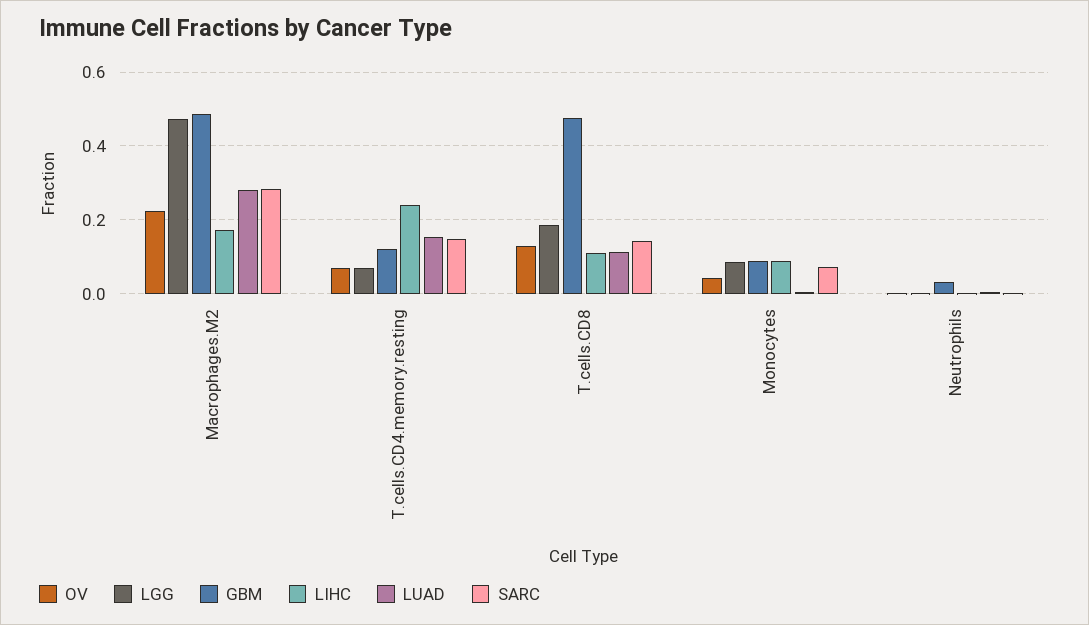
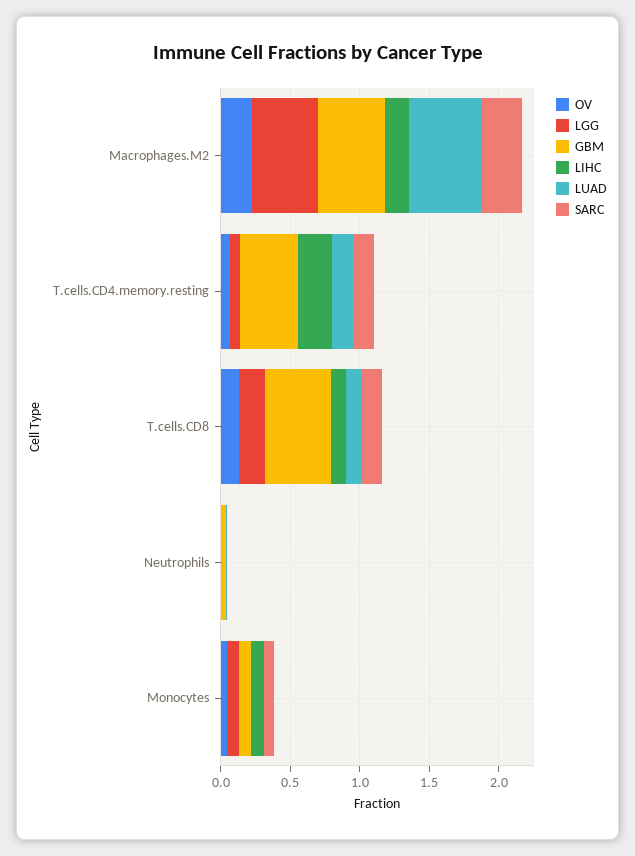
  {
    "OV": {
      "Macrophages.M2": 0.22,
      "T.cells.CD4.memory.resting": 0.06,
      "T.cells.CD8": 0.14,
      "Monocytes": 0.04,
      "Neutrophils": 0
    },
    "LGG": {
      "Macrophages.M2": 0.48,
      "T.cells.CD4.memory.resting": 0.06,
      "T.cells.CD8": 0.18,
      "Monocytes": 0.08,
      "Neutrophils": 0
    },
    "GBM": {
      "Macrophages.M2": 0.48,
-     "T.cells.CD4.memory.resting": 0.12,
+     "T.cells.CD4.memory.resting": 0.4,
      "T.cells.CD8": 0.48,
      "Monocytes": 0.08,
      "Neutrophils": 0.04
    },
    "LIHC": {
      "Macrophages.M2": 0.18,
      "T.cells.CD4.memory.resting": 0.24,
      "T.cells.CD8": 0.12,
      "Monocytes": 0.08,
      "Neutrophils": 0
    },
    "LUAD": {
-     "Macrophages.M2": 0.28,
+     "Macrophages.M2": 0.5,
      "T.cells.CD4.memory.resting": 0.16,
      "T.cells.CD8": 0.12,
      "Monocytes": 0,
      "Neutrophils": 0
    },
    "SARC": {
      "Macrophages.M2": 0.28,
      "T.cells.CD4.memory.resting": 0.14,
      "T.cells.CD8": 0.14,
      "Monocytes": 0.08,
      "Neutrophils": 0
    }
  }

